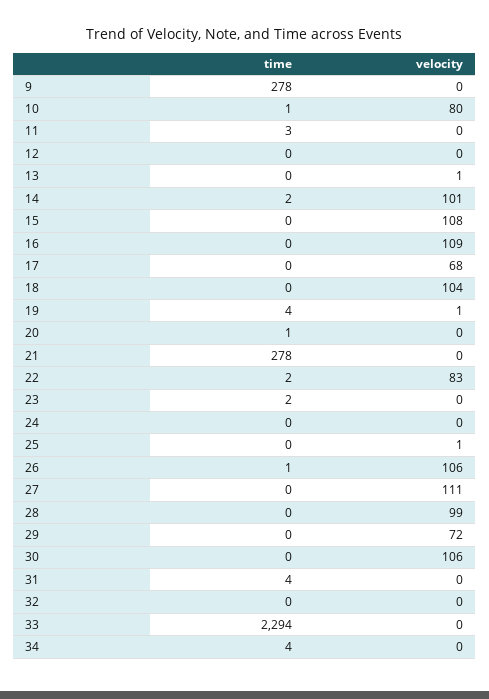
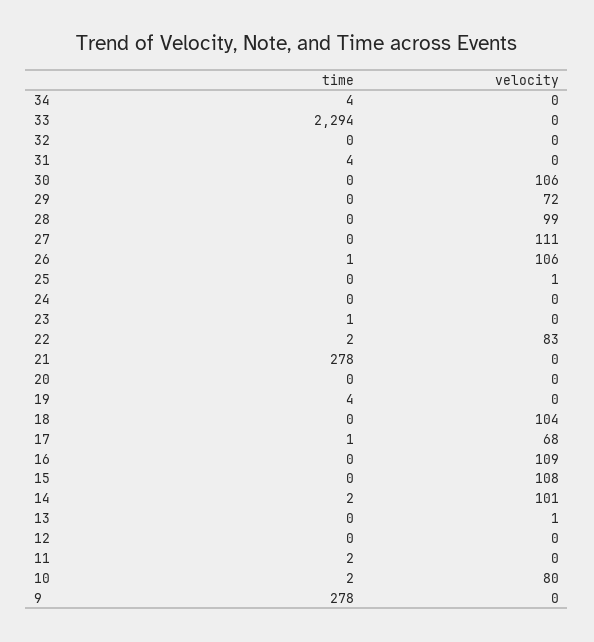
  {
    "time": {
      "9": 278,
-     "10": 1,
+     "10": 2,
-     "11": 3,
+     "11": 2,
      "12": 0,
      "13": 0,
      "14": 2,
      "15": 0,
      "16": 0,
-     "17": 0,
+     "17": 1,
      "18": 0,
      "19": 4,
-     "20": 1,
+     "20": 0,
      "21": 278,
      "22": 2,
-     "23": 2,
+     "23": 1,
      "24": 0,
      "25": 0,
      "26": 1,
      "27": 0,
      "28": 0,
      "29": 0,
      "30": 0,
      "31": 4,
      "32": 0,
      "33": 2294,
      "34": 4
    },
    "velocity": {
      "9": 0,
      "10": 80,
      "11": 0,
      "12": 0,
      "13": 1,
      "14": 101,
      "15": 108,
      "16": 109,
      "17": 68,
      "18": 104,
-     "19": 1,
+     "19": 0,
      "20": 0,
      "21": 0,
      "22": 83,
      "23": 0,
      "24": 0,
      "25": 1,
      "26": 106,
      "27": 111,
      "28": 99,
      "29": 72,
      "30": 106,
      "31": 0,
      "32": 0,
      "33": 0,
      "34": 0
    }
  }

